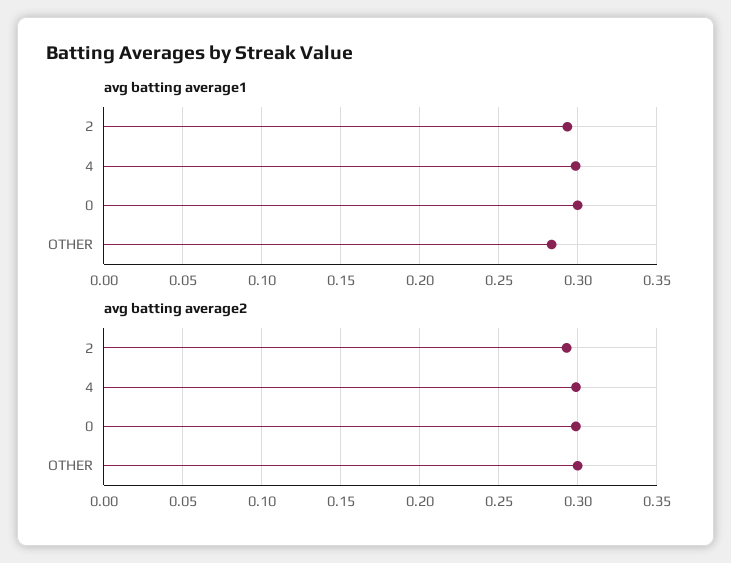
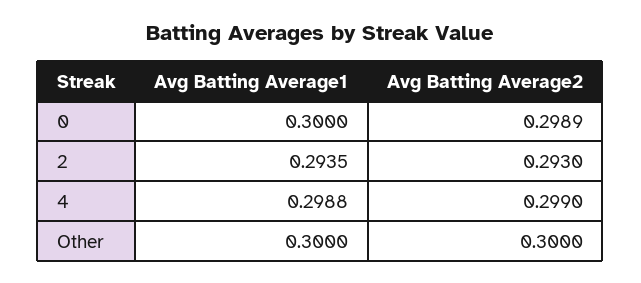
  {
    "avg batting average1": {
      "2": 0.2935,
      "4": 0.2988,
      "0": 0.3,
-     "OTHER": 0.285
+     "OTHER": 0.3
    },
    "avg batting average2": {
      "2": 0.293,
      "4": 0.299,
      "0": 0.2989,
      "OTHER": 0.3
    }
  }

